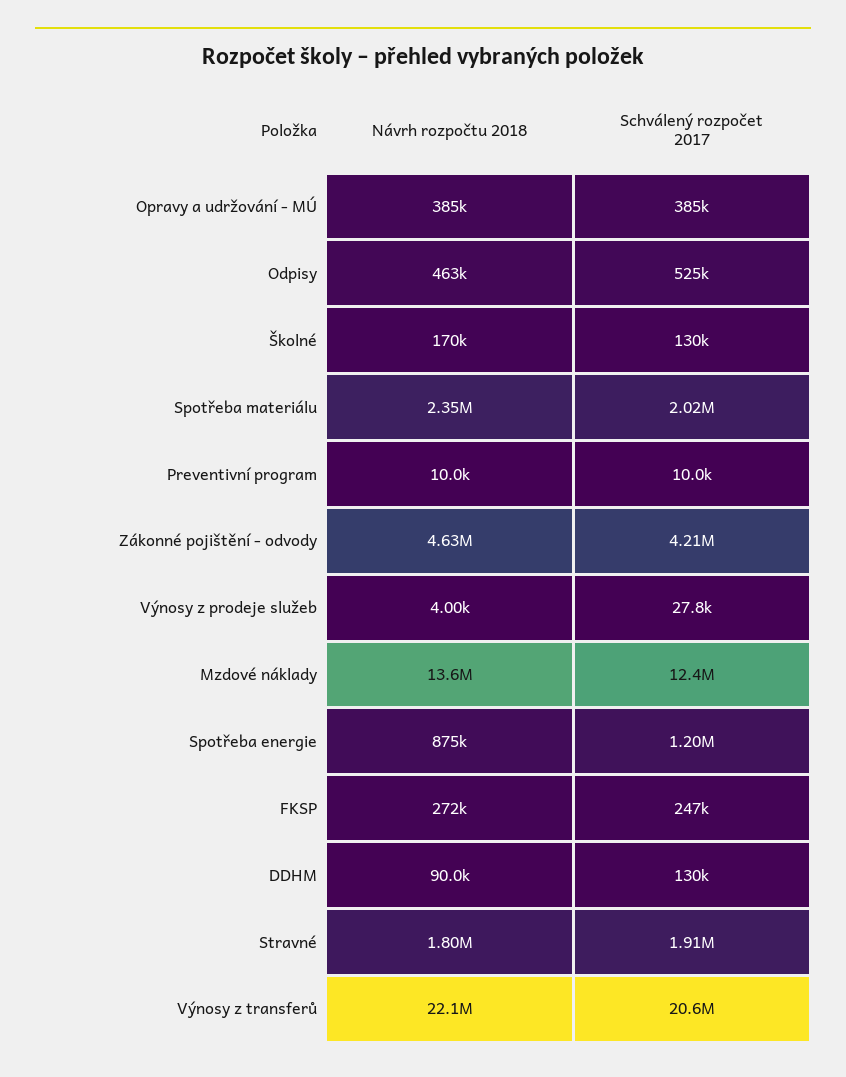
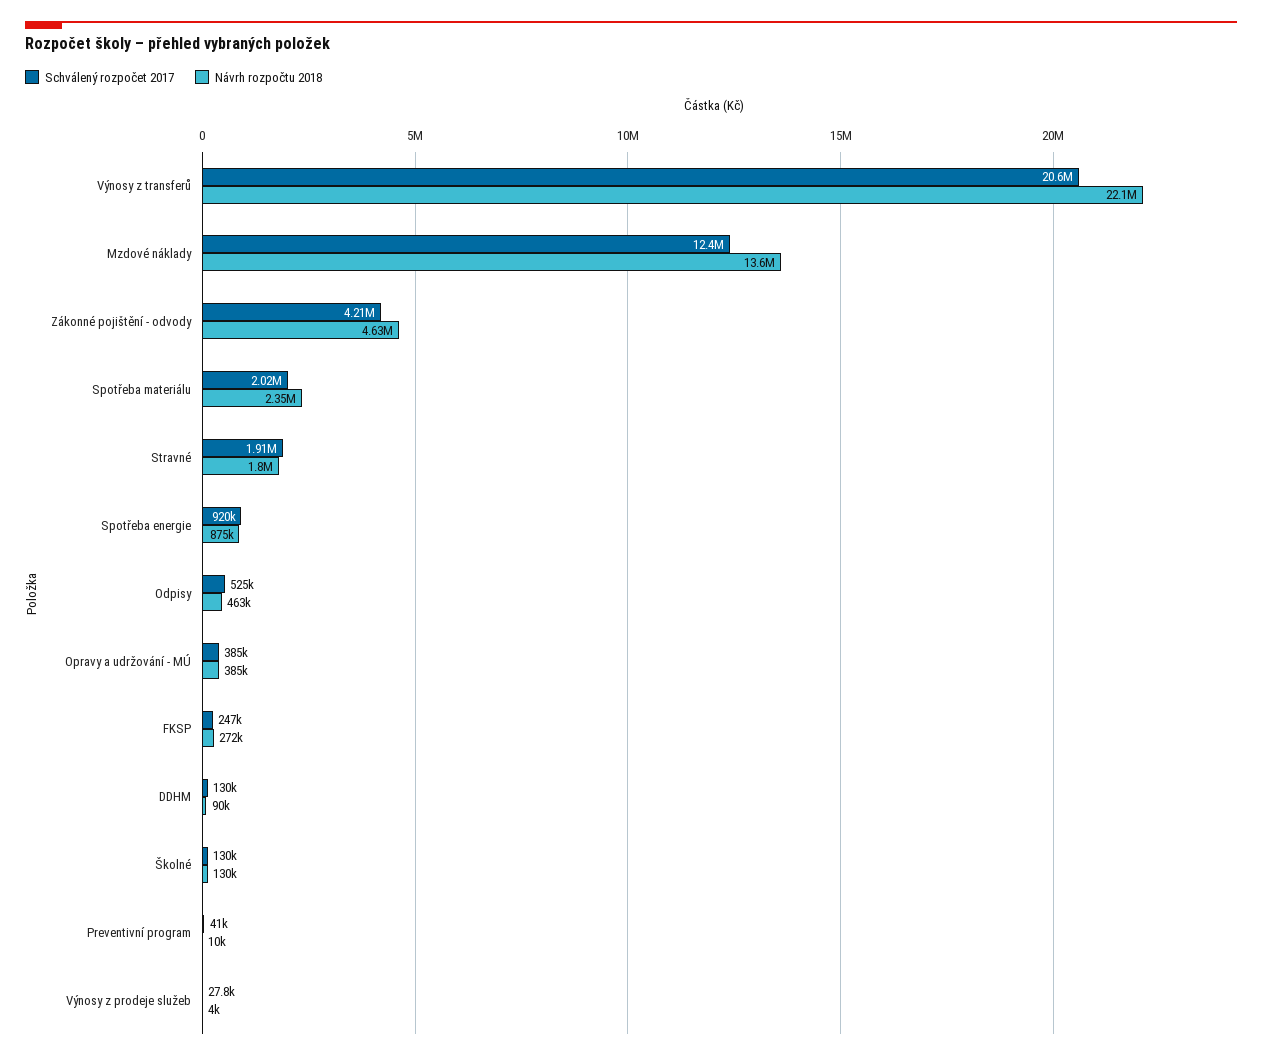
  {
    "Návrh rozpočtu 2018": {
      "Opravy a udržování - MÚ": 385000,
      "Odpisy": 463000,
-     "Školné": 170000,
+     "Školné": 130000,
      "Spotřeba materiálu": 2350000,
      "Preventivní program": 10000,
      "Zákonné pojištění - odvody": 4630000,
      "Výnosy z prodeje služeb": 4000,
      "Mzdové náklady": 13600000,
      "Spotřeba energie": 875000,
      "FKSP": 272000,
      "DDHM": 90000,
      "Stravné": 1800000,
      "Výnosy z transferů": 22100000
    },
    "Schválený rozpočet 2017": {
      "Opravy a udržování - MÚ": 385000,
      "Odpisy": 525000,
      "Školné": 130000,
      "Spotřeba materiálu": 2020000,
-     "Preventivní program": 10000,
+     "Preventivní program": 41000,
      "Zákonné pojištění - odvody": 4210000,
      "Výnosy z prodeje služeb": 27800,
      "Mzdové náklady": 12400000,
-     "Spotřeba energie": 1200000,
+     "Spotřeba energie": 920000,
      "FKSP": 247000,
      "DDHM": 130000,
      "Stravné": 1910000,
      "Výnosy z transferů": 20600000
    }
  }

